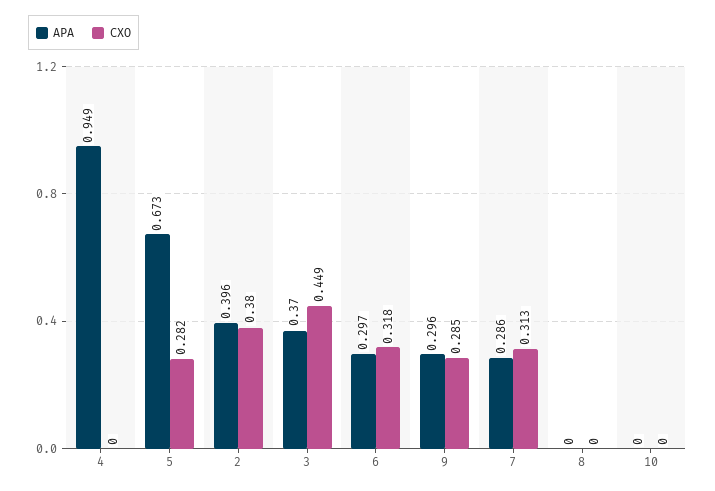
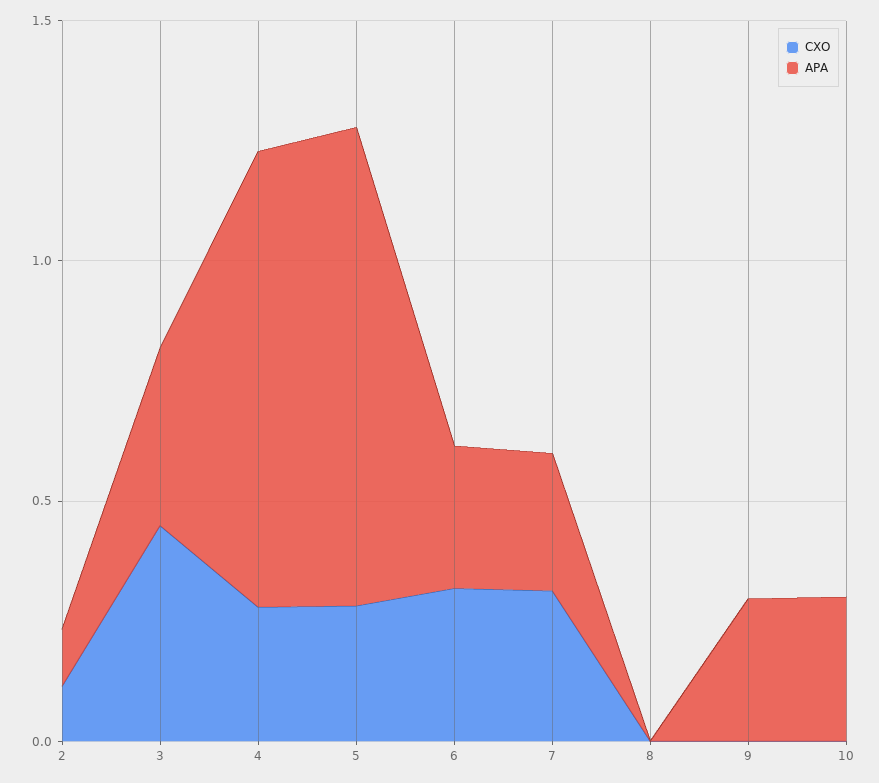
  {
    "APA": {
      "4": 0.949,
-     "5": 0.673,
+     "5": 1,
-     "2": 0.396,
+     "2": 0.1,
      "3": 0.37,
      "6": 0.297,
      "9": 0.296,
      "7": 0.286,
      "8": 0,
-     "10": 0
+     "10": 0.3
    },
    "CXO": {
-     "4": 0,
+     "4": 0.3,
      "5": 0.282,
-     "2": 0.38,
+     "2": 0.1,
      "3": 0.449,
      "6": 0.318,
-     "9": 0.285,
+     "9": 0,
      "7": 0.313,
      "8": 0,
      "10": 0
    }
  }

